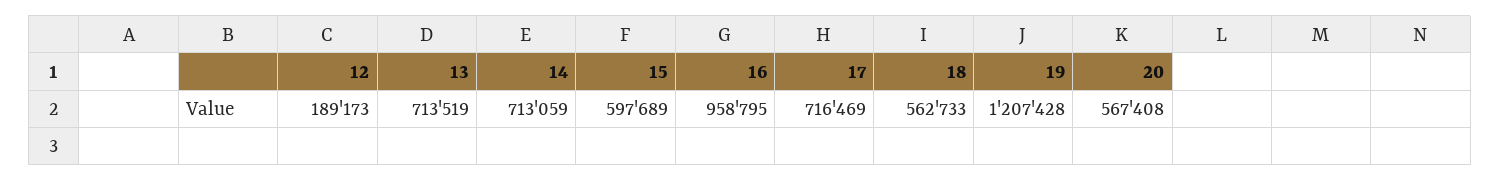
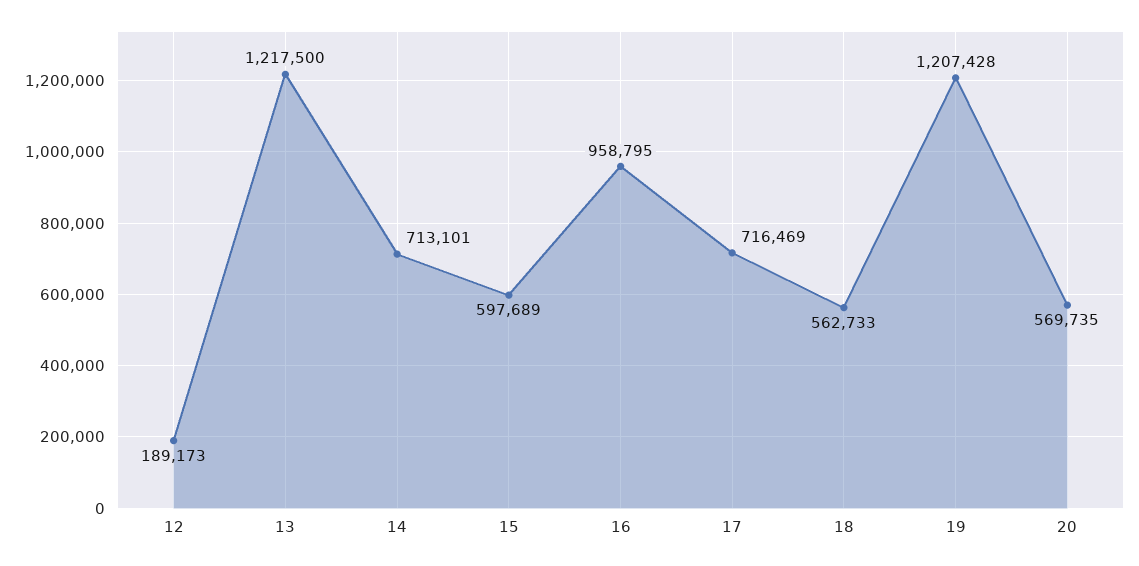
  {
    "12": 189173,
-   "13": 713519,
+   "13": 1217500,
-   "14": 713059,
+   "14": 713101,
    "15": 597689,
    "16": 958795,
    "17": 716469,
    "18": 562733,
    "19": 1207428,
-   "20": 567408
+   "20": 569735
  }

